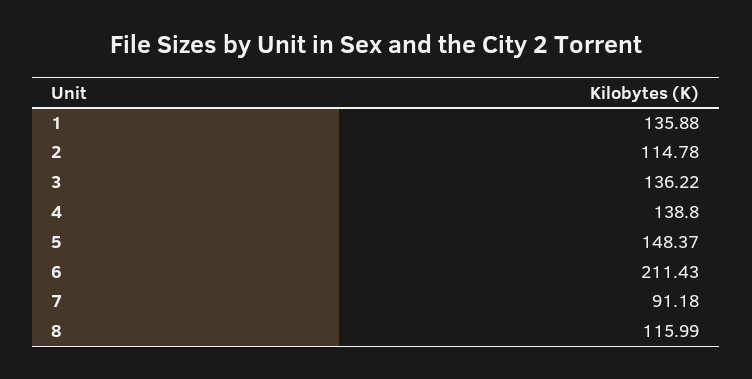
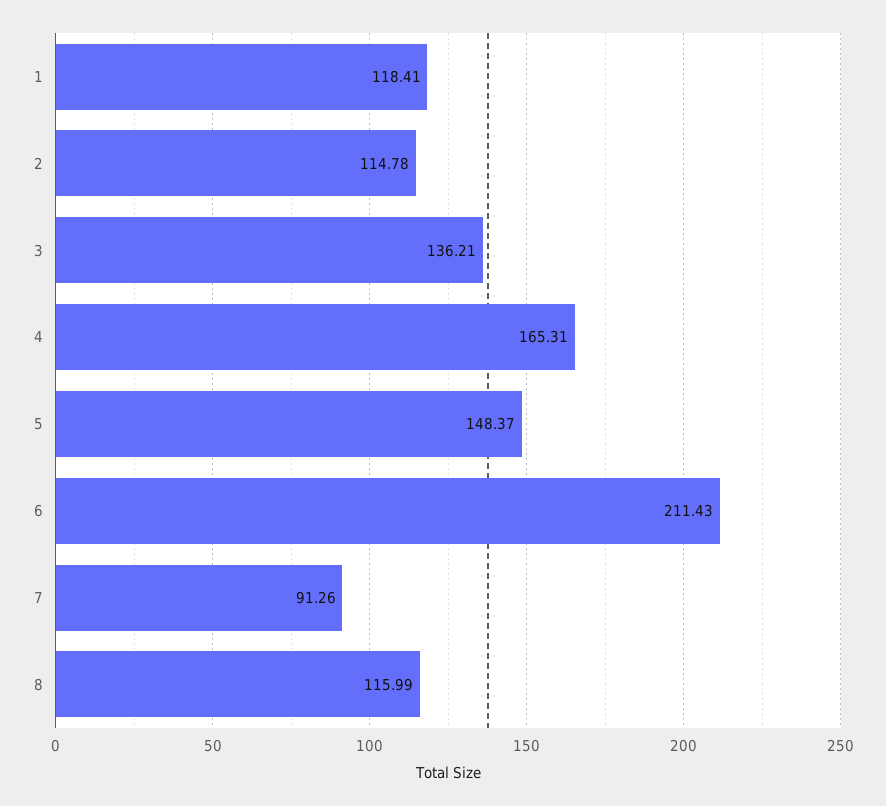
  {
-   "1": 135.88,
+   "1": 118.41,
    "2": 114.78,
-   "3": 136.22,
+   "3": 136.21,
-   "4": 138.8,
+   "4": 165.31,
    "5": 148.37,
    "6": 211.43,
-   "7": 91.18,
+   "7": 91.26,
    "8": 115.99
  }

